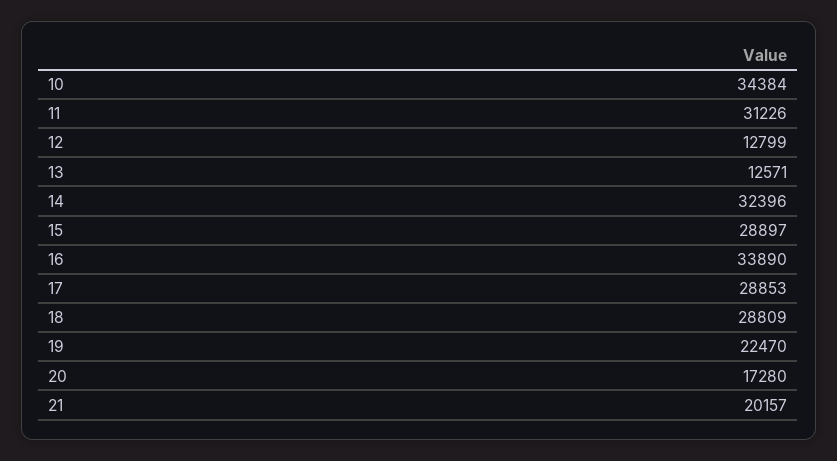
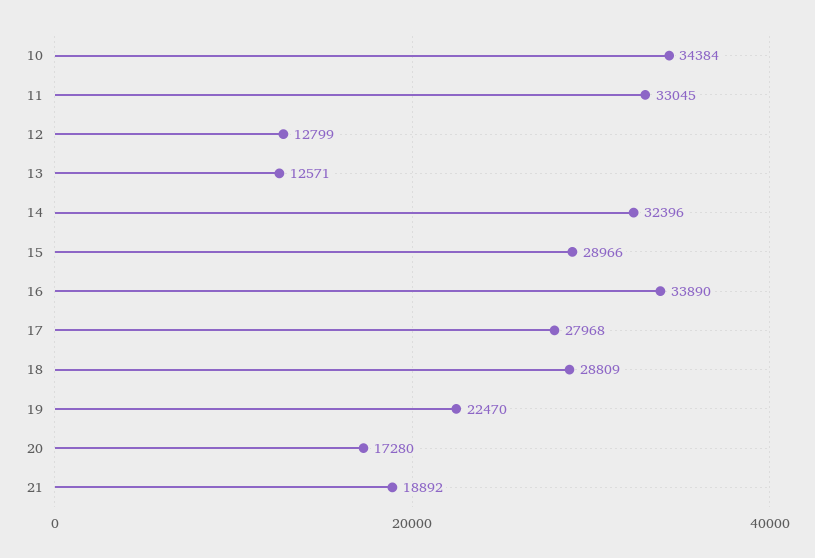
  {
    "10": 34384,
-   "11": 31226,
+   "11": 33045,
    "12": 12799,
    "13": 12571,
    "14": 32396,
-   "15": 28897,
+   "15": 28966,
    "16": 33890,
-   "17": 28853,
+   "17": 27968,
    "18": 28809,
    "19": 22470,
    "20": 17280,
-   "21": 20157
+   "21": 18892
  }

